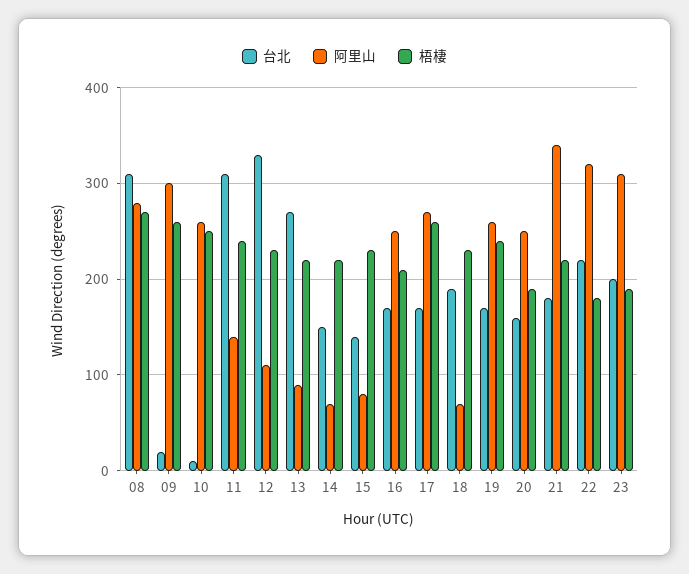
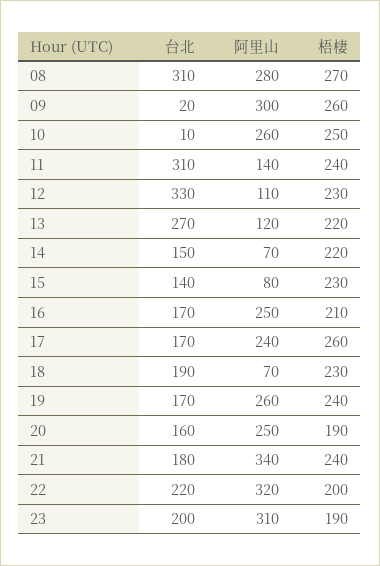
  {
    "台北": {
      "08": 310,
      "09": 20,
      "10": 10,
      "11": 310,
      "12": 330,
      "13": 270,
      "14": 150,
      "15": 140,
      "16": 170,
      "17": 170,
      "18": 190,
      "19": 170,
      "20": 160,
      "21": 180,
      "22": 220,
      "23": 200
    },
    "阿里山": {
      "08": 280,
      "09": 300,
      "10": 260,
      "11": 140,
      "12": 110,
-     "13": 90,
+     "13": 120,
      "14": 70,
      "15": 80,
      "16": 250,
-     "17": 270,
+     "17": 240,
      "18": 70,
      "19": 260,
      "20": 250,
      "21": 340,
      "22": 320,
      "23": 310
    },
    "梧棲": {
      "08": 270,
      "09": 260,
      "10": 250,
      "11": 240,
      "12": 230,
      "13": 220,
      "14": 220,
      "15": 230,
      "16": 210,
      "17": 260,
      "18": 230,
      "19": 240,
      "20": 190,
-     "21": 220,
+     "21": 240,
-     "22": 180,
+     "22": 200,
      "23": 190
    }
  }

